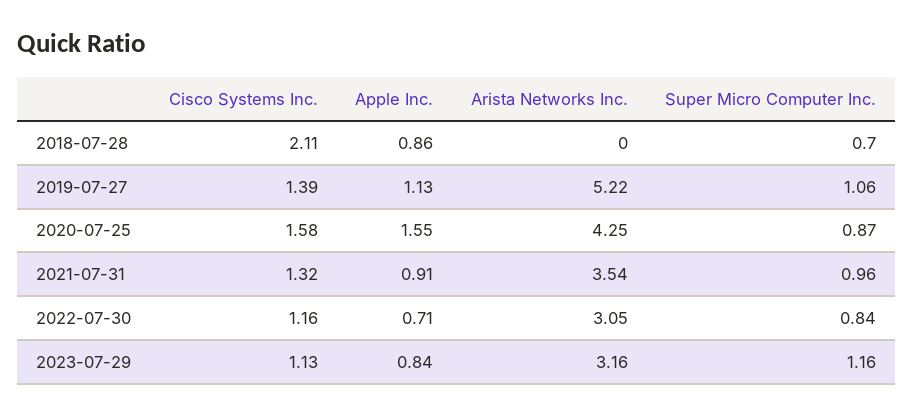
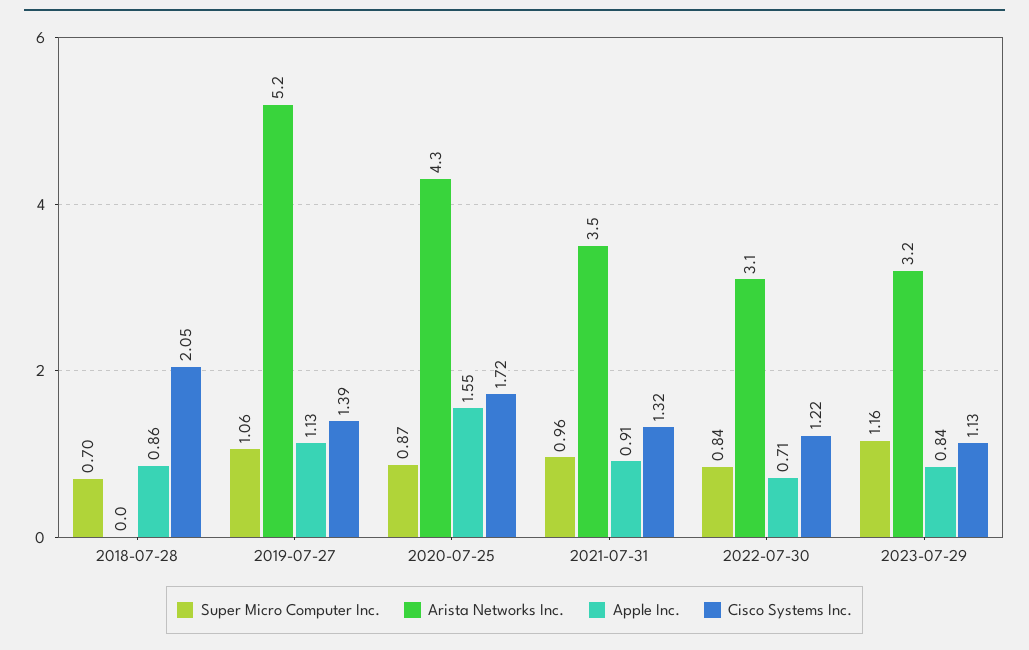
  {
    "Cisco Systems Inc.": {
-     "2018-07-28": 2.11,
+     "2018-07-28": 2.05,
      "2019-07-27": 1.39,
-     "2020-07-25": 1.58,
+     "2020-07-25": 1.72,
      "2021-07-31": 1.32,
-     "2022-07-30": 1.16,
+     "2022-07-30": 1.22,
      "2023-07-29": 1.13
    },
    "Apple Inc.": {
      "2018-07-28": 0.86,
      "2019-07-27": 1.13,
      "2020-07-25": 1.55,
      "2021-07-31": 0.91,
      "2022-07-30": 0.71,
      "2023-07-29": 0.84
    },
    "Arista Networks Inc.": {
      "2018-07-28": 0,
      "2019-07-27": 5.22,
      "2020-07-25": 4.25,
      "2021-07-31": 3.54,
      "2022-07-30": 3.05,
      "2023-07-29": 3.16
    },
    "Super Micro Computer Inc.": {
      "2018-07-28": 0.7,
      "2019-07-27": 1.06,
      "2020-07-25": 0.87,
      "2021-07-31": 0.96,
      "2022-07-30": 0.84,
      "2023-07-29": 1.16
    }
  }

